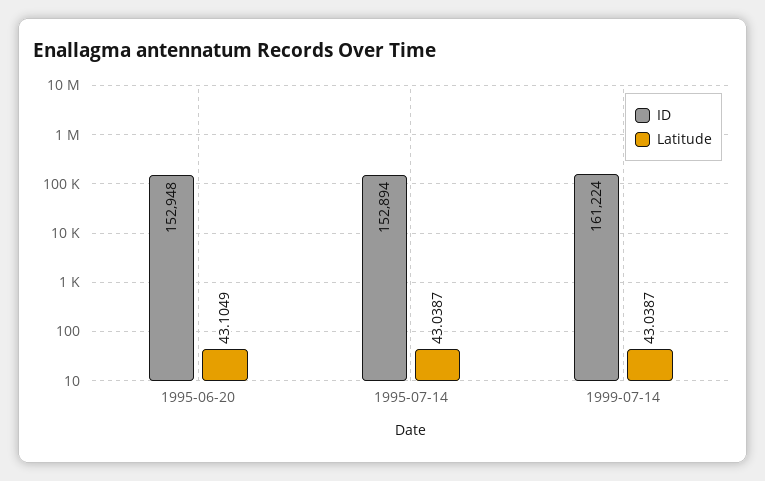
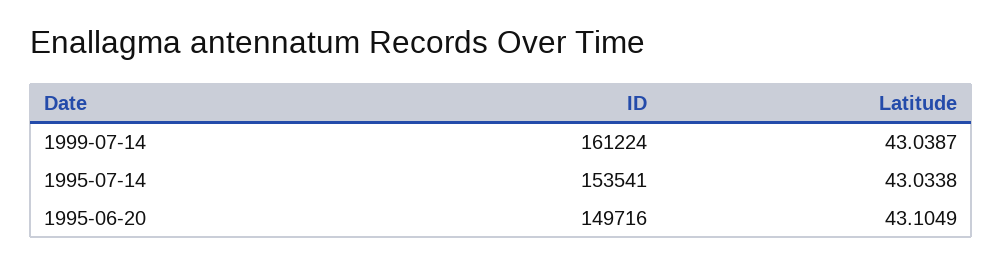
  {
    "ID": {
-     "1995-06-20": 152948,
+     "1995-06-20": 149716,
-     "1995-07-14": 152894,
+     "1995-07-14": 153541,
      "1999-07-14": 161224
    },
    "Latitude": {
      "1995-06-20": 43.1049,
-     "1995-07-14": 43.0387,
+     "1995-07-14": 43.0338,
      "1999-07-14": 43.0387
    }
  }

